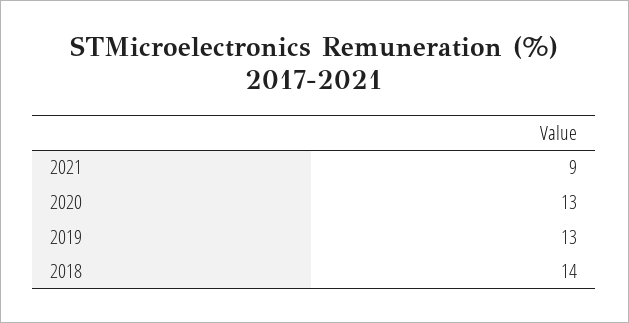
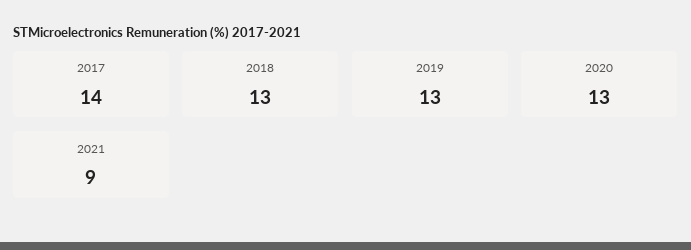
  {
    "2021": 9,
    "2020": 13,
    "2019": 13,
-   "2018": 14
+   "2018": 13,
+   "2017": 14
  }

